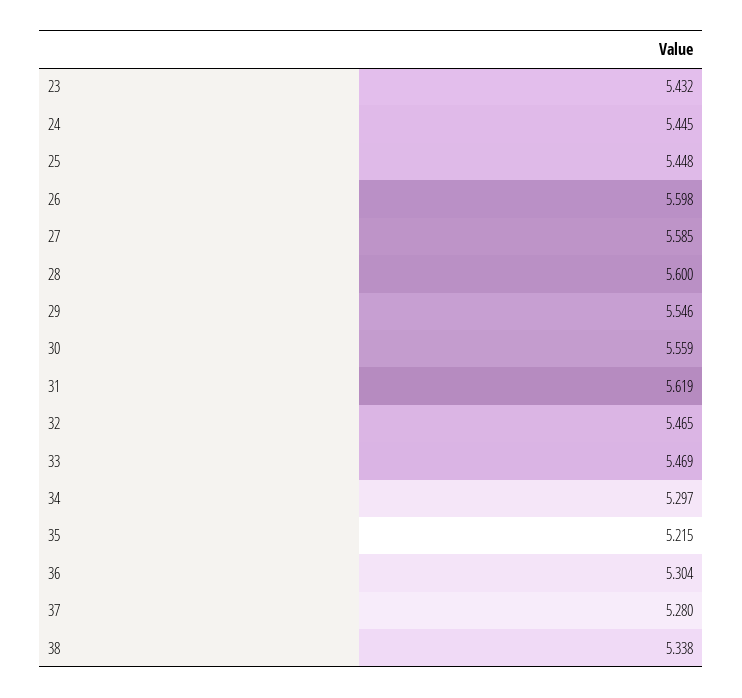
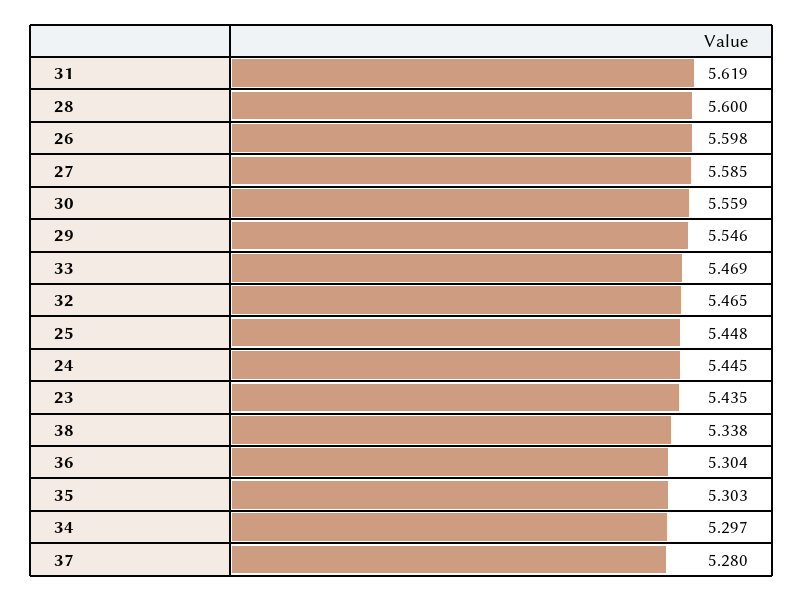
  {
-   "23": 5.432,
+   "23": 5.435,
    "24": 5.445,
    "25": 5.448,
    "26": 5.598,
    "27": 5.585,
    "28": 5.6,
    "29": 5.546,
    "30": 5.559,
    "31": 5.619,
    "32": 5.465,
    "33": 5.469,
    "34": 5.297,
-   "35": 5.215,
+   "35": 5.303,
    "36": 5.304,
    "37": 5.28,
    "38": 5.338
  }

